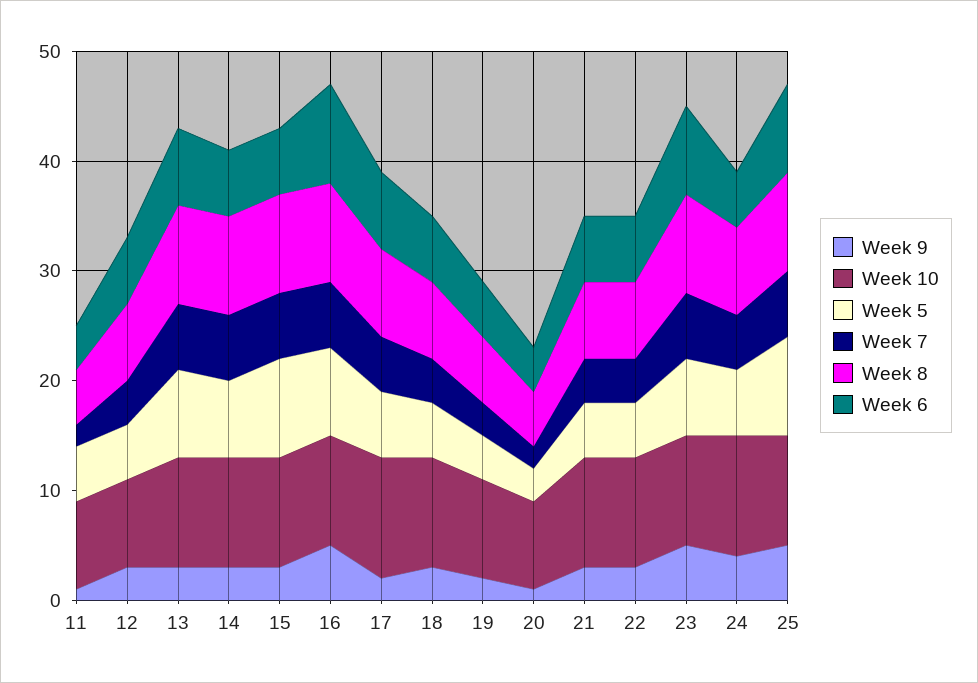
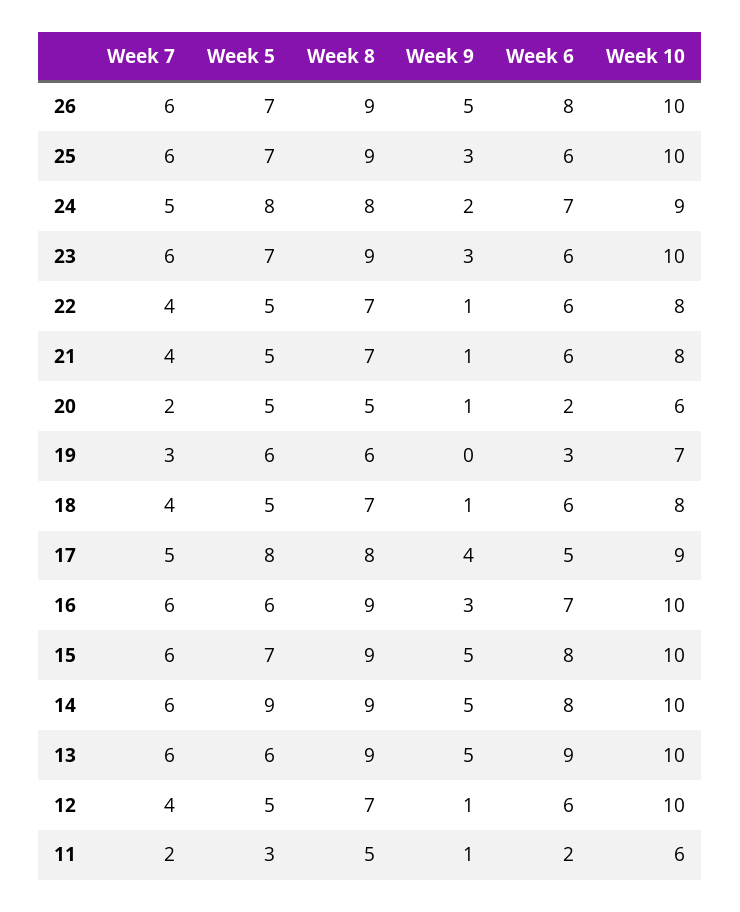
  {
    "Week 9": {
      "11": 1,
-     "12": 3,
+     "12": 1,
-     "13": 3,
+     "13": 5,
-     "14": 3,
+     "14": 5,
-     "15": 3,
+     "15": 5,
-     "16": 5,
+     "16": 3,
-     "17": 2,
+     "17": 4,
-     "18": 3,
+     "18": 1,
-     "19": 2,
+     "19": 0,
      "20": 1,
-     "21": 3,
+     "21": 1,
-     "22": 3,
+     "22": 1,
-     "23": 5,
+     "23": 3,
-     "24": 4,
+     "24": 2,
-     "25": 5
+     "25": 3,
+     "26": 5
    },
    "Week 10": {
-     "11": 8,
+     "11": 6,
-     "12": 8,
+     "12": 10,
      "13": 10,
      "14": 10,
      "15": 10,
      "16": 10,
-     "17": 11,
+     "17": 9,
-     "18": 10,
+     "18": 8,
-     "19": 9,
+     "19": 7,
-     "20": 8,
+     "20": 6,
-     "21": 10,
+     "21": 8,
-     "22": 10,
+     "22": 8,
      "23": 10,
-     "24": 11,
+     "24": 9,
-     "25": 10
+     "25": 10,
+     "26": 10
    },
    "Week 5": {
-     "11": 5,
+     "11": 3,
      "12": 5,
-     "13": 8,
+     "13": 6,
-     "14": 7,
+     "14": 9,
-     "15": 9,
+     "15": 7,
-     "16": 8,
+     "16": 6,
-     "17": 6,
+     "17": 8,
      "18": 5,
-     "19": 4,
+     "19": 6,
-     "20": 3,
+     "20": 5,
      "21": 5,
      "22": 5,
      "23": 7,
-     "24": 6,
+     "24": 8,
-     "25": 9
+     "25": 7,
+     "26": 7
    },
    "Week 7": {
      "11": 2,
      "12": 4,
      "13": 6,
      "14": 6,
      "15": 6,
      "16": 6,
      "17": 5,
      "18": 4,
      "19": 3,
      "20": 2,
      "21": 4,
      "22": 4,
      "23": 6,
      "24": 5,
-     "25": 6
+     "25": 6,
+     "26": 6
    },
    "Week 8": {
      "11": 5,
      "12": 7,
      "13": 9,
      "14": 9,
      "15": 9,
      "16": 9,
      "17": 8,
      "18": 7,
      "19": 6,
      "20": 5,
      "21": 7,
      "22": 7,
      "23": 9,
      "24": 8,
-     "25": 9
+     "25": 9,
+     "26": 9
    },
    "Week 6": {
-     "11": 4,
+     "11": 2,
      "12": 6,
-     "13": 7,
+     "13": 9,
-     "14": 6,
+     "14": 8,
-     "15": 6,
+     "15": 8,
-     "16": 9,
+     "16": 7,
-     "17": 7,
+     "17": 5,
      "18": 6,
-     "19": 5,
+     "19": 3,
-     "20": 4,
+     "20": 2,
      "21": 6,
      "22": 6,
-     "23": 8,
+     "23": 6,
-     "24": 5,
+     "24": 7,
-     "25": 8
+     "25": 6,
+     "26": 8
    }
  }

